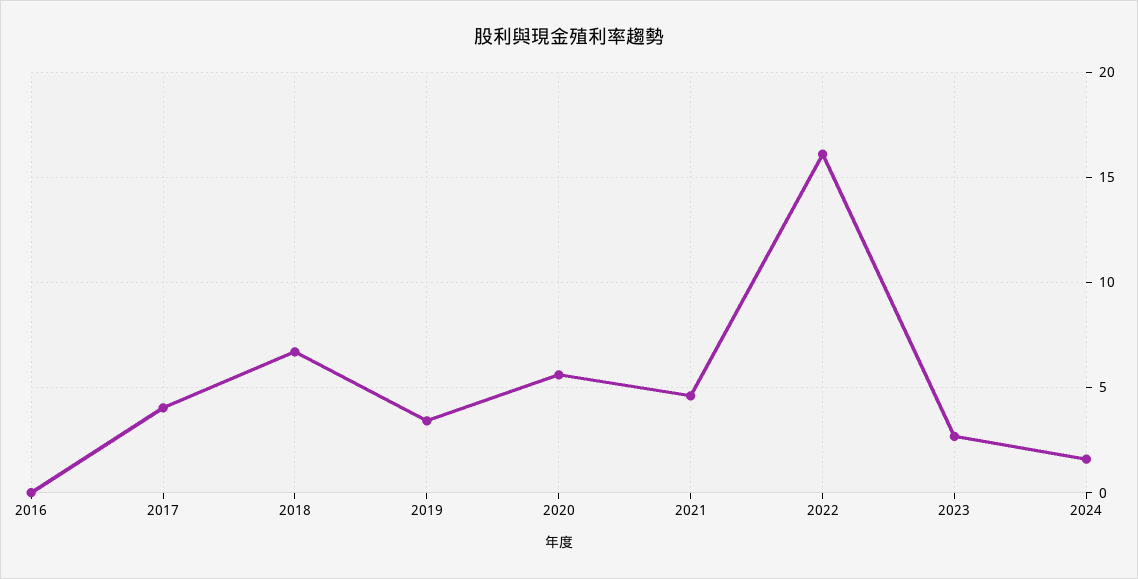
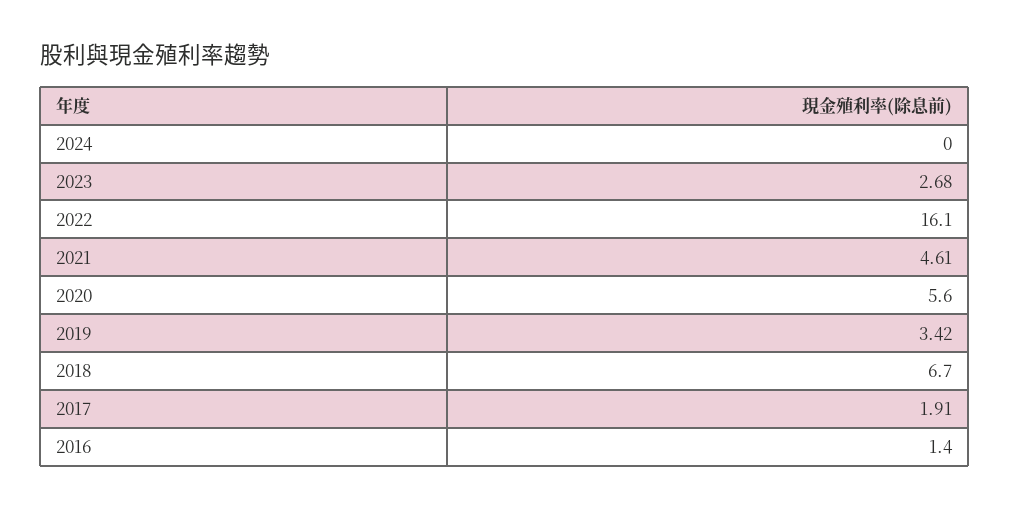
  {
-   "2016": 0,
+   "2016": 1.4,
-   "2017": 4,
+   "2017": 1.91,
    "2018": 6.7,
    "2019": 3.42,
    "2020": 5.6,
    "2021": 4.61,
    "2022": 16.1,
    "2023": 2.68,
-   "2024": 1.5
+   "2024": 0
  }

